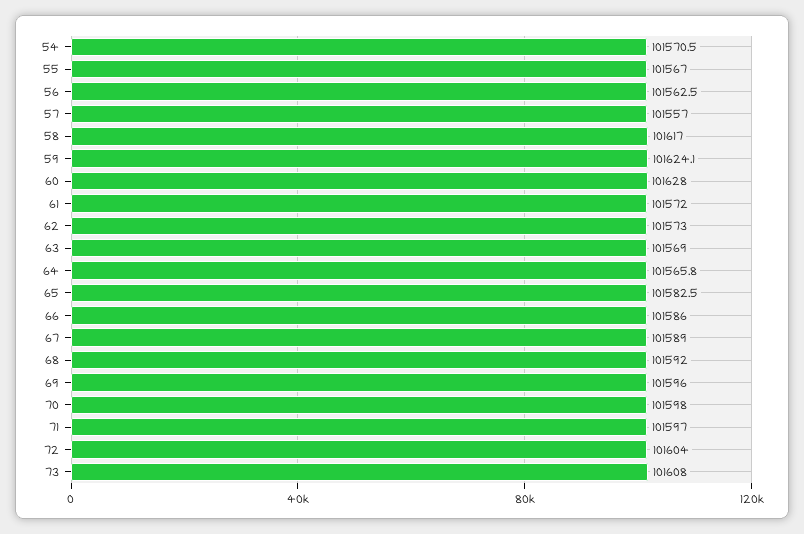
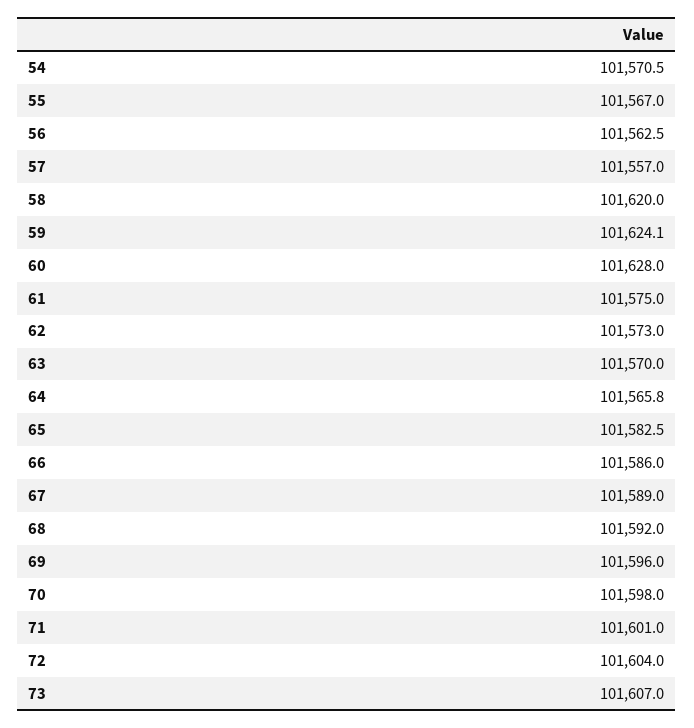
  {
    "54": 101570.5,
    "55": 101567,
    "56": 101562.5,
    "57": 101557,
-   "58": 101617,
+   "58": 101620,
    "59": 101624.1,
    "60": 101628,
-   "61": 101572,
+   "61": 101575,
    "62": 101573,
-   "63": 101569,
+   "63": 101570,
    "64": 101565.8,
    "65": 101582.5,
    "66": 101586,
    "67": 101589,
    "68": 101592,
    "69": 101596,
    "70": 101598,
-   "71": 101597,
+   "71": 101601,
    "72": 101604,
-   "73": 101608
+   "73": 101607
  }

